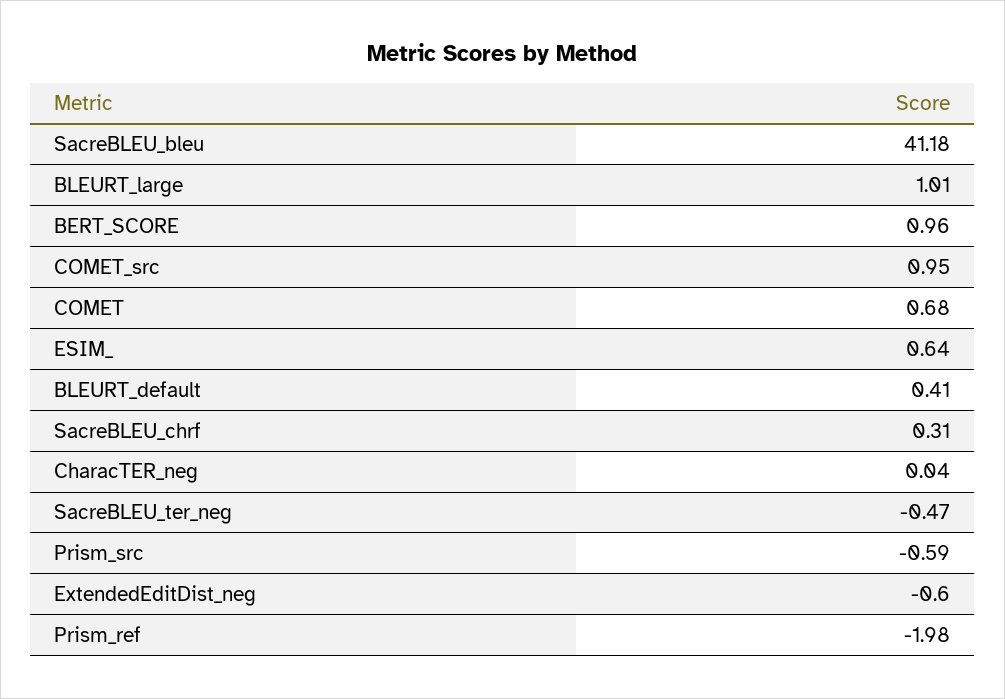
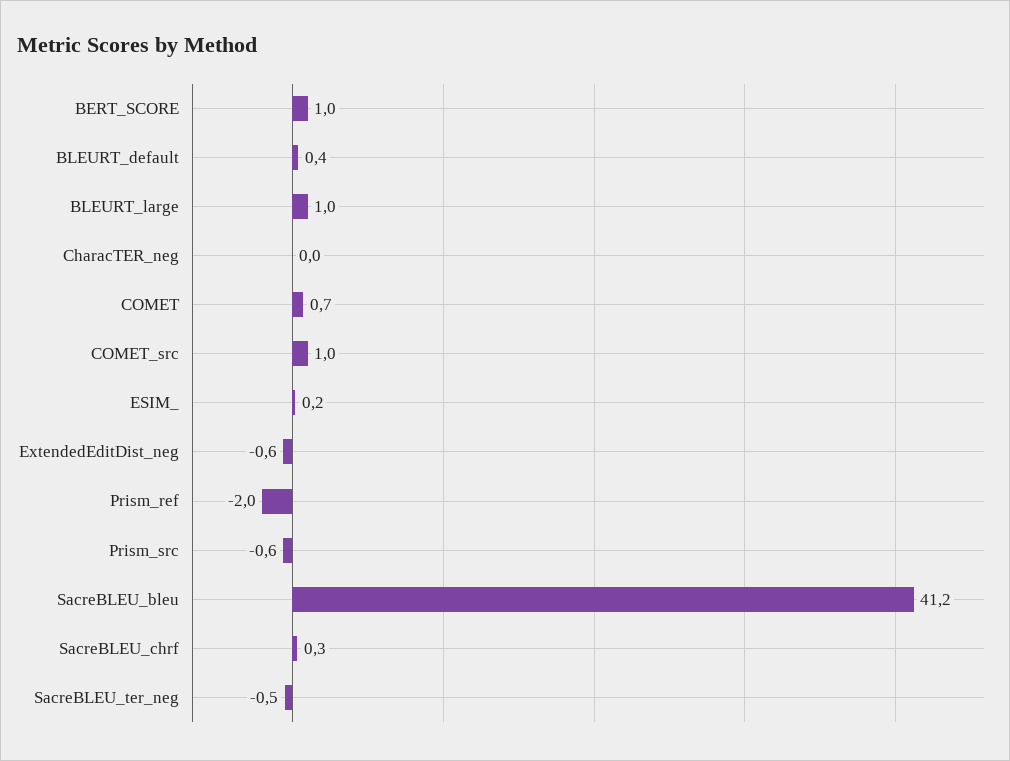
  {
    "SacreBLEU_bleu": 41.18,
    "BLEURT_large": 1.01,
    "BERT_SCORE": 0.96,
    "COMET_src": 0.95,
    "COMET": 0.68,
-   "ESIM_": 0.64,
+   "ESIM_": 0.2,
    "BLEURT_default": 0.41,
    "SacreBLEU_chrf": 0.31,
    "CharacTER_neg": 0.04,
    "SacreBLEU_ter_neg": -0.47,
    "Prism_src": -0.59,
    "ExtendedEditDist_neg": -0.6,
    "Prism_ref": -1.98
  }

